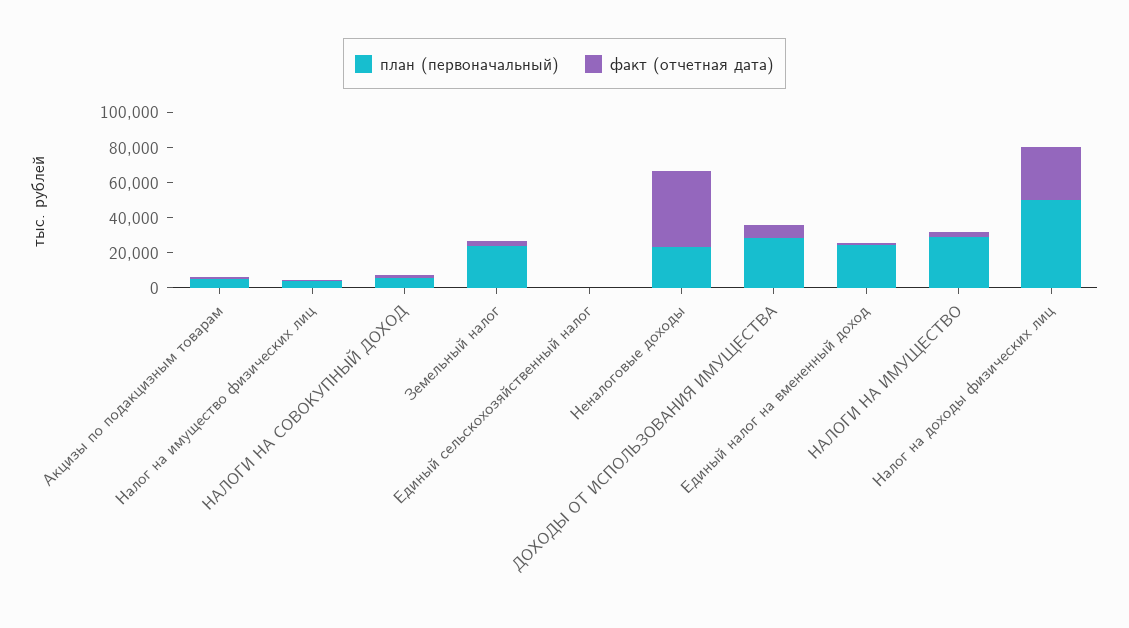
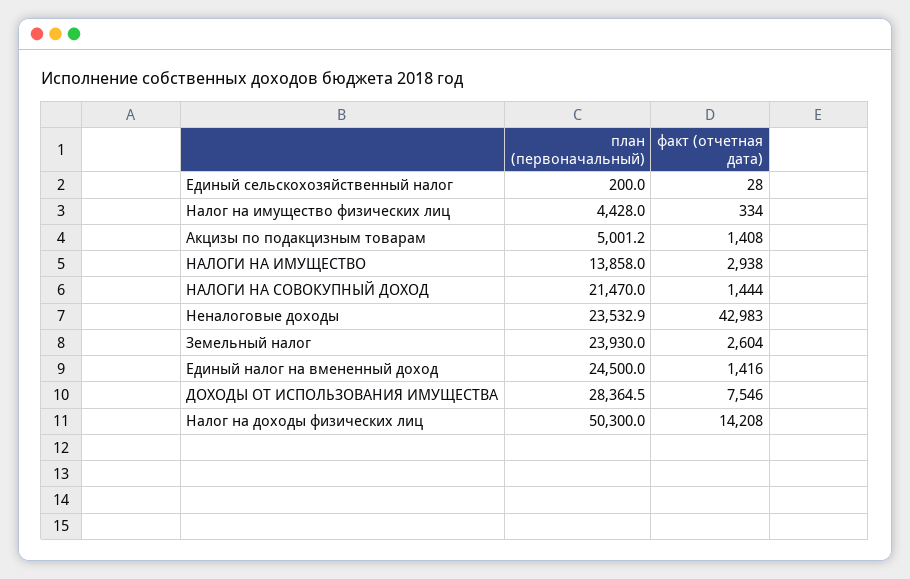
  {
    "план (первоначальный)": {
      "Акцизы по подакцизным товарам": 5001.2,
      "Налог на имущество физических лиц": 4428,
-     "НАЛОГИ НА СОВОКУПНЫЙ ДОХОД": 5000,
+     "НАЛОГИ НА СОВОКУПНЫЙ ДОХОД": 21470,
      "Земельный налог": 23930,
      "Единый сельскохозяйственный налог": 200,
      "Неналоговые доходы": 23532.9,
      "ДОХОДЫ ОТ ИСПОЛЬЗОВАНИЯ ИМУЩЕСТВА": 28364.5,
      "Единый налог на вмененный доход": 24500,
-     "НАЛОГИ НА ИМУЩЕСТВО": 30000,
+     "НАЛОГИ НА ИМУЩЕСТВО": 13858,
      "Налог на доходы физических лиц": 50300
    },
    "факт (отчетная дата)": {
      "Акцизы по подакцизным товарам": 1408,
      "Налог на имущество физических лиц": 334,
      "НАЛОГИ НА СОВОКУПНЫЙ ДОХОД": 1444,
      "Земельный налог": 2604,
      "Единый сельскохозяйственный налог": 28,
      "Неналоговые доходы": 42983,
      "ДОХОДЫ ОТ ИСПОЛЬЗОВАНИЯ ИМУЩЕСТВА": 7546,
      "Единый налог на вмененный доход": 1416,
      "НАЛОГИ НА ИМУЩЕСТВО": 2938,
-     "Налог на доходы физических лиц": 30000
+     "Налог на доходы физических лиц": 14208
    }
  }

